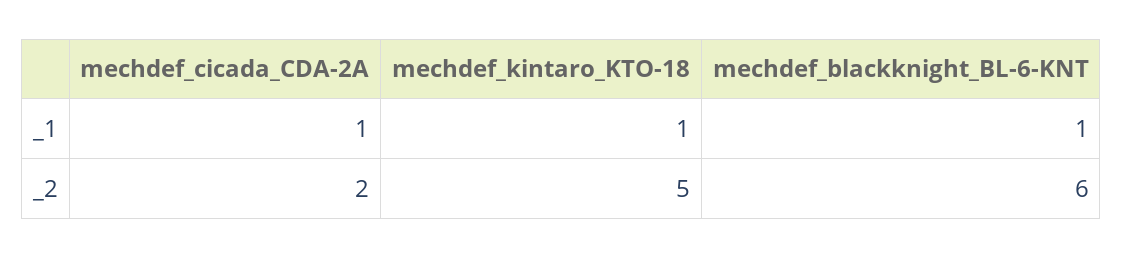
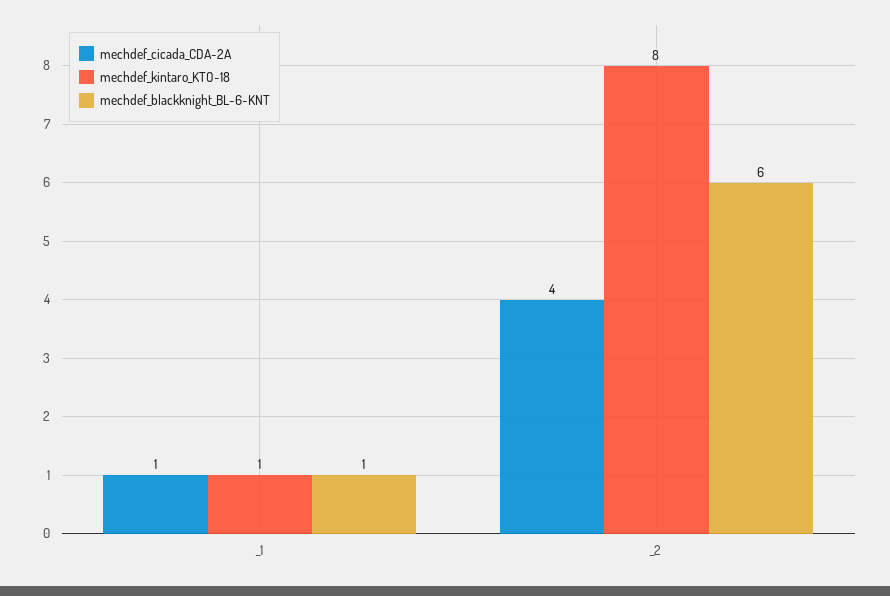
  {
    "mechdef_cicada_CDA-2A": {
      "_1": 1,
-     "_2": 2
+     "_2": 4
    },
    "mechdef_kintaro_KTO-18": {
      "_1": 1,
-     "_2": 5
+     "_2": 8
    },
    "mechdef_blackknight_BL-6-KNT": {
      "_1": 1,
      "_2": 6
    }
  }

